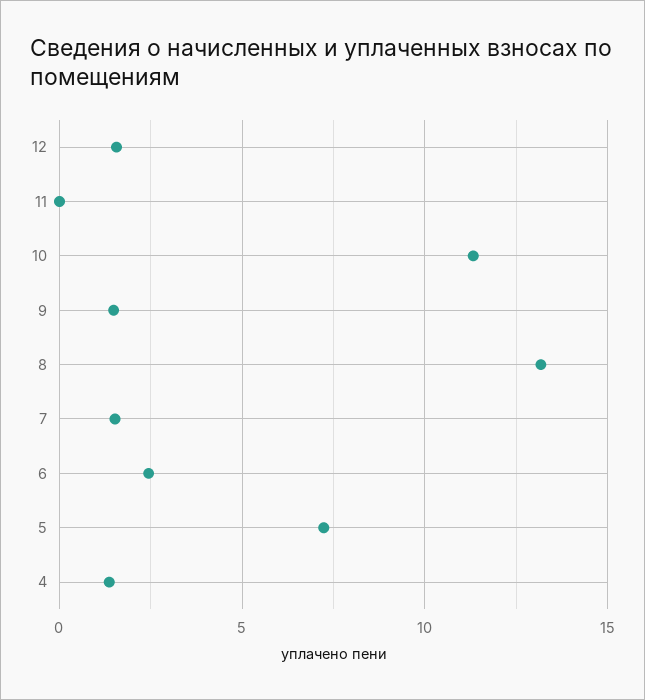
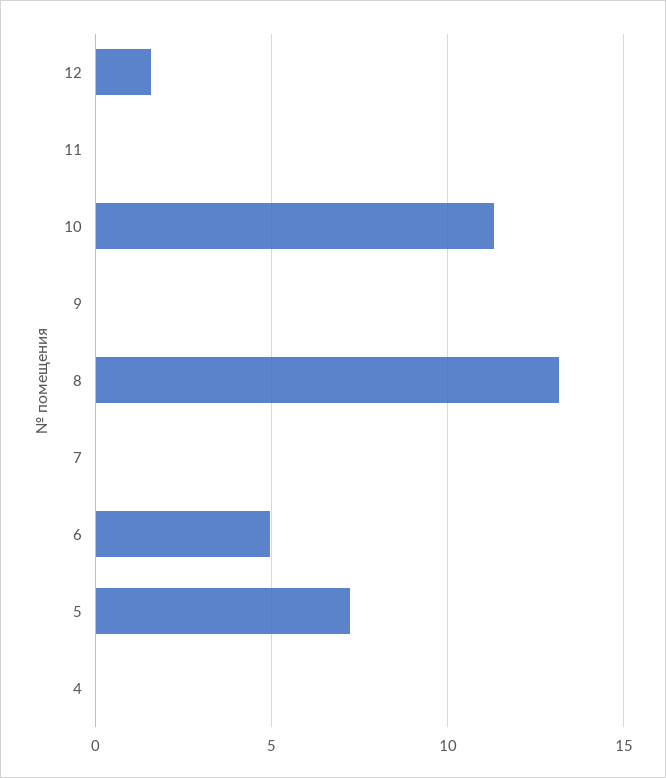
  {
    "12": 1.5,
    "11": 0,
    "10": 11.5,
-   "9": 1.5,
+   "9": 0,
    "8": 13,
-   "7": 1.5,
+   "7": 0,
-   "6": 2.5,
+   "6": 5,
    "5": 7,
-   "4": 1.5
+   "4": 0
  }

